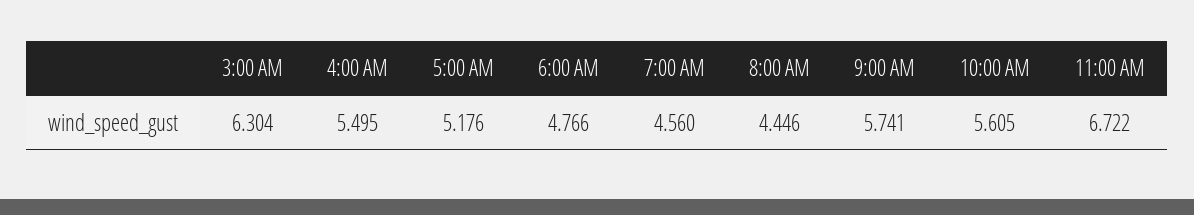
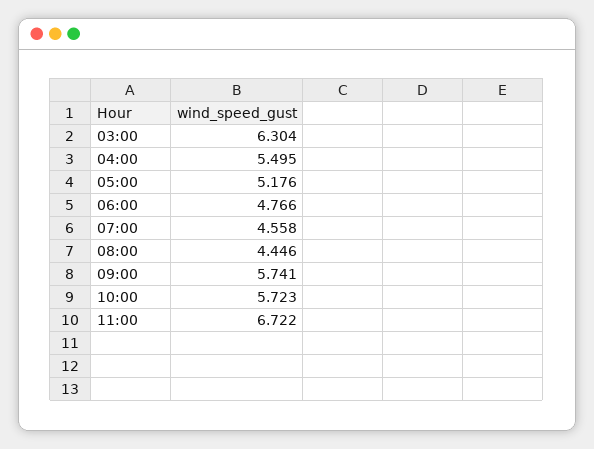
  {
    "3:00 AM": 6.304,
    "4:00 AM": 5.495,
    "5:00 AM": 5.176,
    "6:00 AM": 4.766,
-   "7:00 AM": 4.56,
+   "7:00 AM": 4.558,
    "8:00 AM": 4.446,
    "9:00 AM": 5.741,
-   "10:00 AM": 5.605,
+   "10:00 AM": 5.723,
    "11:00 AM": 6.722
  }

